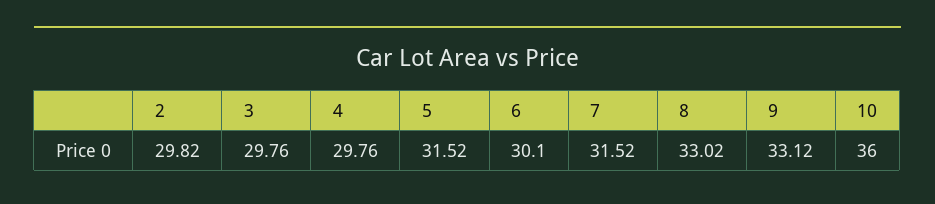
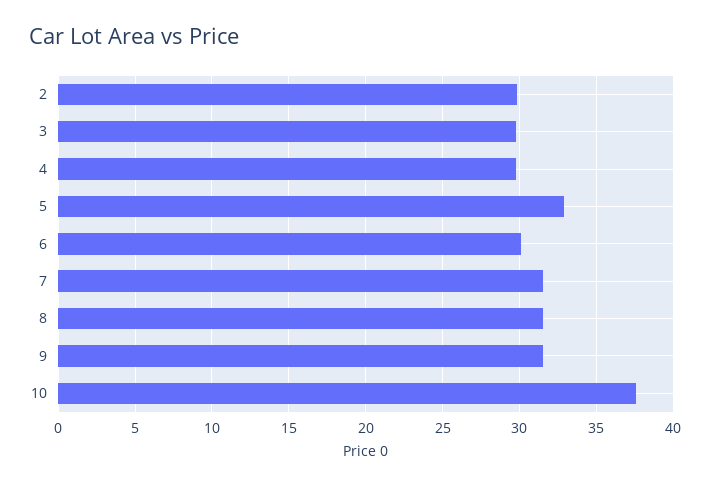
  {
    "2": 29.82,
    "3": 29.76,
    "4": 29.76,
-   "5": 31.52,
+   "5": 33,
    "6": 30.1,
    "7": 31.52,
-   "8": 33.02,
+   "8": 31.5,
-   "9": 33.12,
+   "9": 31.5,
-   "10": 36
+   "10": 37.5
  }

